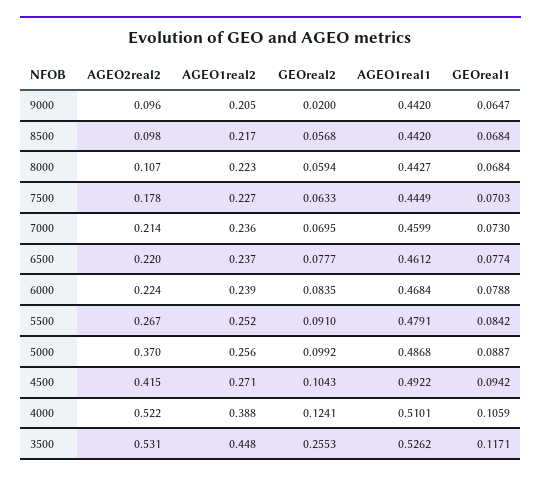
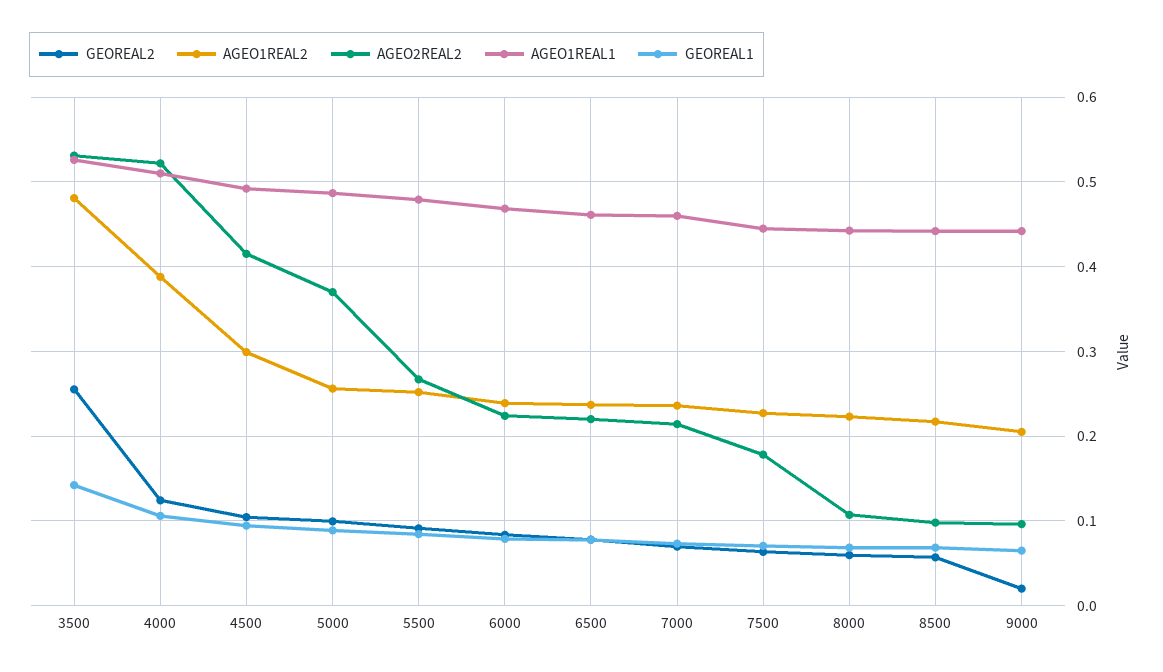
  {
    "AGEO2real2": {
      "9000": 0.096,
      "8500": 0.098,
      "8000": 0.107,
      "7500": 0.178,
      "7000": 0.214,
      "6500": 0.22,
      "6000": 0.224,
      "5500": 0.267,
      "5000": 0.37,
      "4500": 0.415,
      "4000": 0.522,
      "3500": 0.531
    },
    "AGEO1real2": {
      "9000": 0.205,
      "8500": 0.217,
      "8000": 0.223,
      "7500": 0.227,
      "7000": 0.236,
      "6500": 0.237,
      "6000": 0.239,
      "5500": 0.252,
      "5000": 0.256,
-     "4500": 0.271,
+     "4500": 0.3,
      "4000": 0.388,
-     "3500": 0.448
+     "3500": 0.48
    },
    "GEOreal2": {
      "9000": 0.02,
      "8500": 0.0568,
      "8000": 0.0594,
      "7500": 0.0633,
      "7000": 0.0695,
      "6500": 0.0777,
      "6000": 0.0835,
      "5500": 0.091,
      "5000": 0.0992,
      "4500": 0.1043,
      "4000": 0.1241,
      "3500": 0.2553
    },
    "AGEO1real1": {
      "9000": 0.442,
      "8500": 0.442,
      "8000": 0.4427,
      "7500": 0.4449,
      "7000": 0.4599,
      "6500": 0.4612,
      "6000": 0.4684,
      "5500": 0.4791,
      "5000": 0.4868,
      "4500": 0.4922,
      "4000": 0.5101,
      "3500": 0.5262
    },
    "GEOreal1": {
      "9000": 0.0647,
      "8500": 0.0684,
      "8000": 0.0684,
      "7500": 0.0703,
      "7000": 0.073,
      "6500": 0.0774,
      "6000": 0.0788,
      "5500": 0.0842,
      "5000": 0.0887,
      "4500": 0.0942,
      "4000": 0.1059,
-     "3500": 0.1171
+     "3500": 0.14
    }
  }

